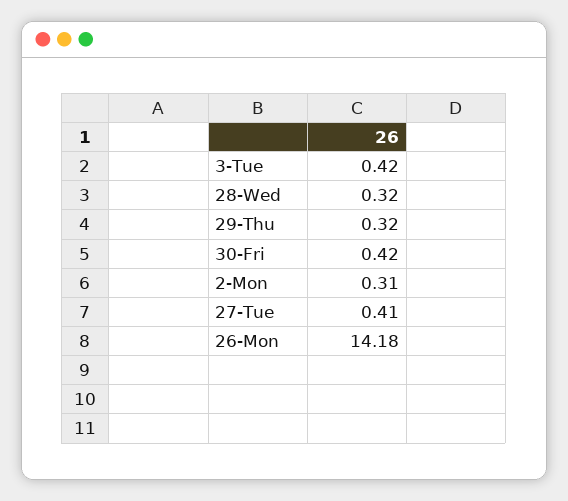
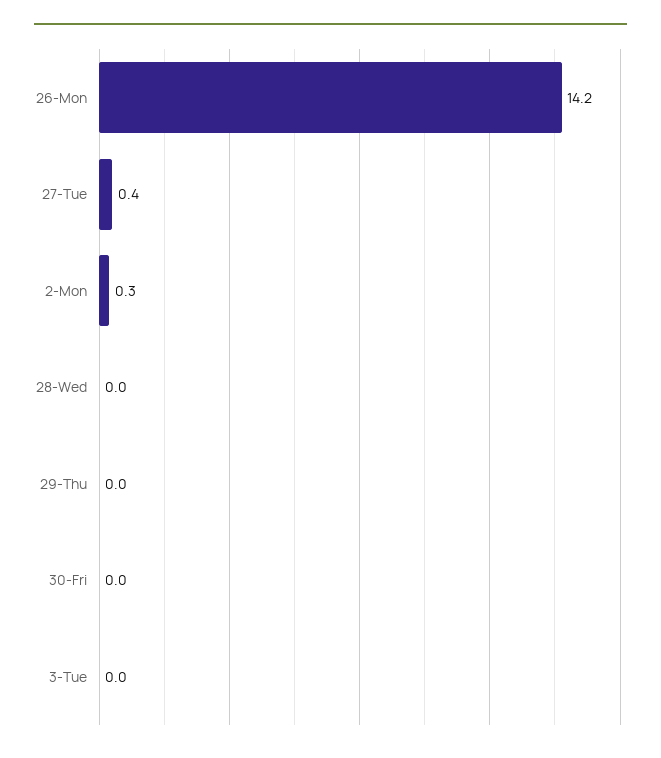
  {
-   "3-Tue": 0.42,
+   "3-Tue": 0,
-   "28-Wed": 0.32,
+   "28-Wed": 0,
-   "29-Thu": 0.32,
+   "29-Thu": 0,
-   "30-Fri": 0.42,
+   "30-Fri": 0,
    "2-Mon": 0.31,
    "27-Tue": 0.41,
    "26-Mon": 14.18
  }

